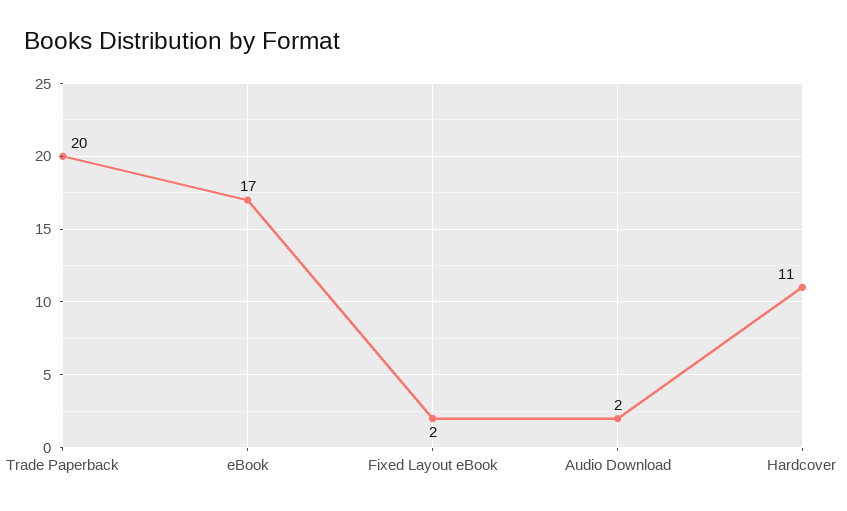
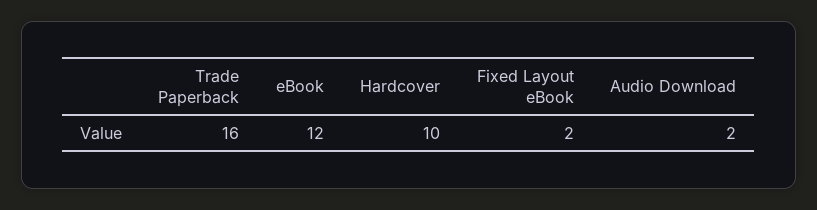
  {
-   "Trade Paperback": 20,
+   "Trade Paperback": 16,
-   "eBook": 17,
+   "eBook": 12,
    "Fixed Layout eBook": 2,
    "Audio Download": 2,
-   "Hardcover": 11
+   "Hardcover": 10
  }

